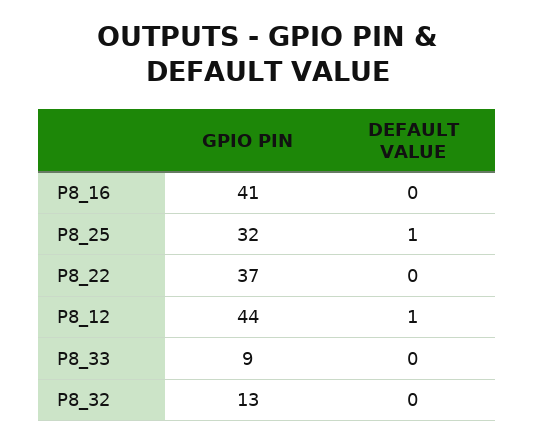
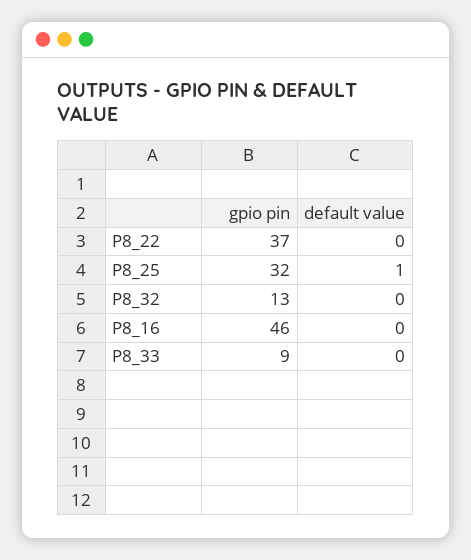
  {
    "GPIO PIN": {
-     "P8_16": 41,
+     "P8_16": 46,
      "P8_25": 32,
      "P8_22": 37,
-     "P8_12": 44,
      "P8_33": 9,
      "P8_32": 13
    },
    "DEFAULT VALUE": {
      "P8_16": 0,
      "P8_25": 1,
      "P8_22": 0,
-     "P8_12": 1,
      "P8_33": 0,
      "P8_32": 0
    }
  }

